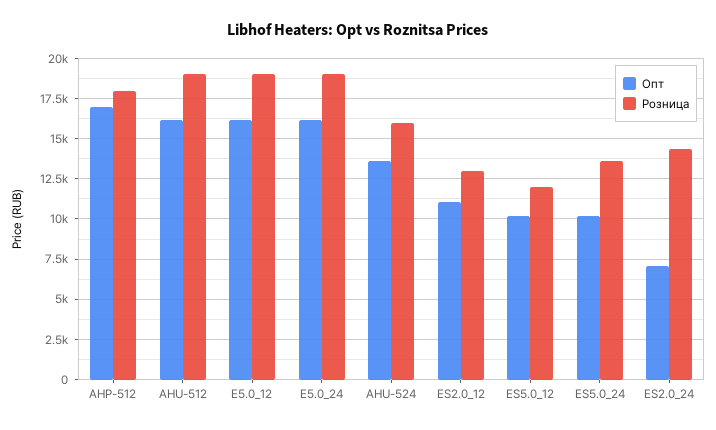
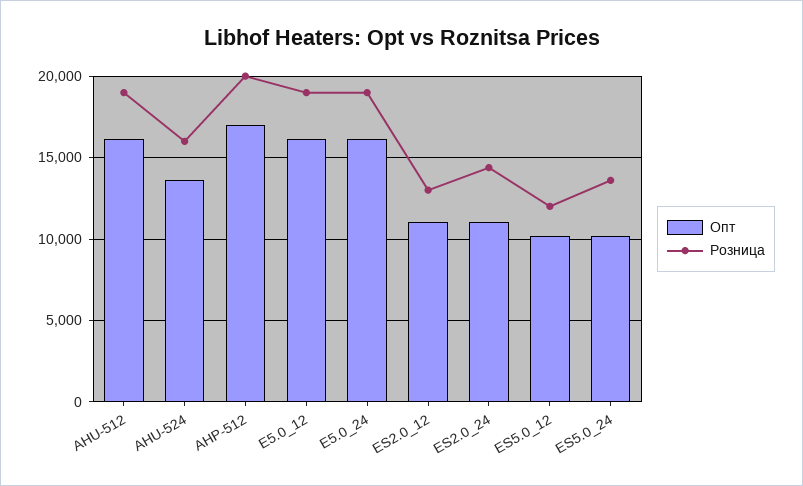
  {
    "Опт": {
      "AHP-512": 17000,
      "AHU-512": 16000,
      "E5.0_12": 16000,
      "E5.0_24": 16000,
      "AHU-524": 13500,
      "ES2.0_12": 11000,
      "ES5.0_12": 10000,
      "ES5.0_24": 10000,
-     "ES2.0_24": 7000
+     "ES2.0_24": 11000
    },
    "Розница": {
-     "AHP-512": 18000,
+     "AHP-512": 20000,
      "AHU-512": 19000,
      "E5.0_12": 19000,
      "E5.0_24": 19000,
      "AHU-524": 16000,
      "ES2.0_12": 13000,
      "ES5.0_12": 12000,
      "ES5.0_24": 13500,
      "ES2.0_24": 14500
    }
  }

